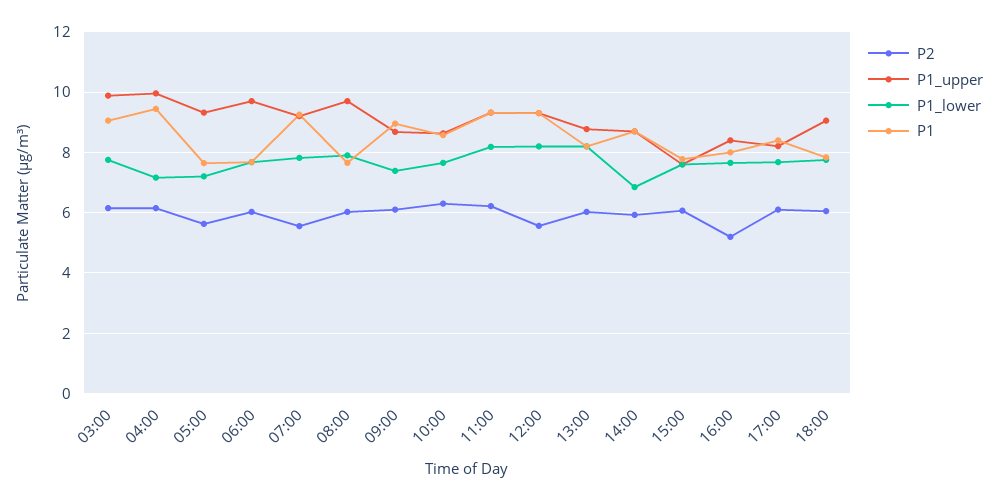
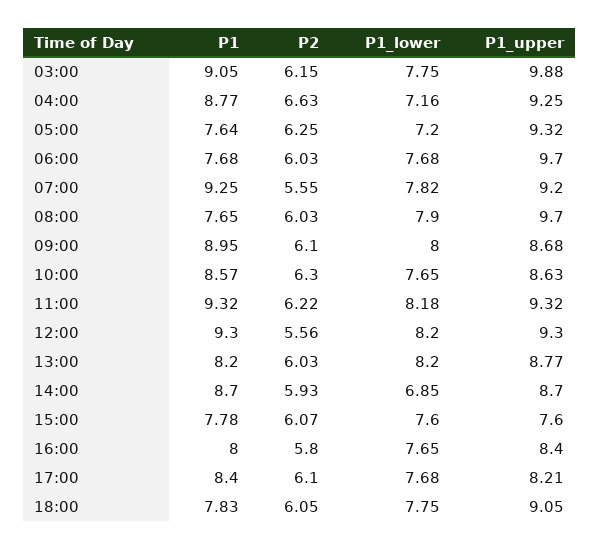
  {
    "P2": {
      "03:00": 6.15,
-     "04:00": 6.2,
+     "04:00": 6.63,
-     "05:00": 5.6,
+     "05:00": 6.25,
      "06:00": 6.03,
      "07:00": 5.55,
      "08:00": 6.03,
      "09:00": 6.1,
      "10:00": 6.3,
      "11:00": 6.22,
      "12:00": 5.56,
      "13:00": 6.03,
      "14:00": 5.93,
      "15:00": 6.07,
-     "16:00": 5.2,
+     "16:00": 5.8,
      "17:00": 6.1,
      "18:00": 6.05
    },
    "P1_upper": {
      "03:00": 9.88,
-     "04:00": 10,
+     "04:00": 9.25,
      "05:00": 9.32,
      "06:00": 9.7,
      "07:00": 9.2,
      "08:00": 9.7,
      "09:00": 8.68,
      "10:00": 8.63,
      "11:00": 9.32,
      "12:00": 9.3,
      "13:00": 8.77,
      "14:00": 8.7,
      "15:00": 7.6,
      "16:00": 8.4,
      "17:00": 8.21,
      "18:00": 9.05
    },
    "P1_lower": {
      "03:00": 7.75,
      "04:00": 7.16,
      "05:00": 7.2,
      "06:00": 7.68,
      "07:00": 7.82,
      "08:00": 7.9,
-     "09:00": 7.4,
+     "09:00": 8,
      "10:00": 7.65,
      "11:00": 8.18,
      "12:00": 8.2,
      "13:00": 8.2,
      "14:00": 6.85,
      "15:00": 7.6,
      "16:00": 7.65,
      "17:00": 7.68,
      "18:00": 7.75
    },
    "P1": {
      "03:00": 9.05,
-     "04:00": 9.4,
+     "04:00": 8.77,
      "05:00": 7.64,
      "06:00": 7.68,
      "07:00": 9.25,
      "08:00": 7.65,
      "09:00": 8.95,
      "10:00": 8.57,
      "11:00": 9.32,
      "12:00": 9.3,
      "13:00": 8.2,
      "14:00": 8.7,
      "15:00": 7.78,
      "16:00": 8,
      "17:00": 8.4,
      "18:00": 7.83
    }
  }

